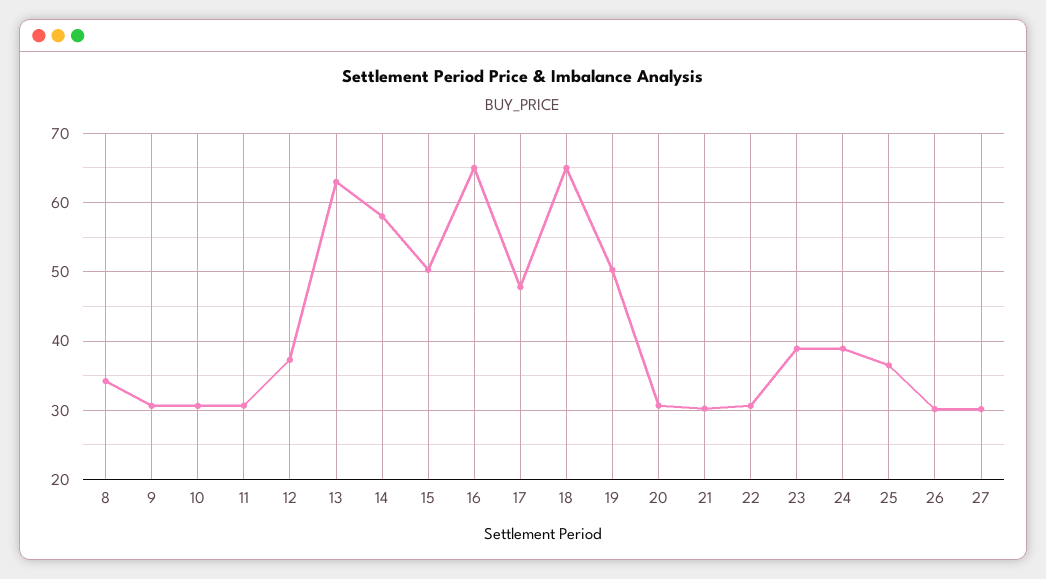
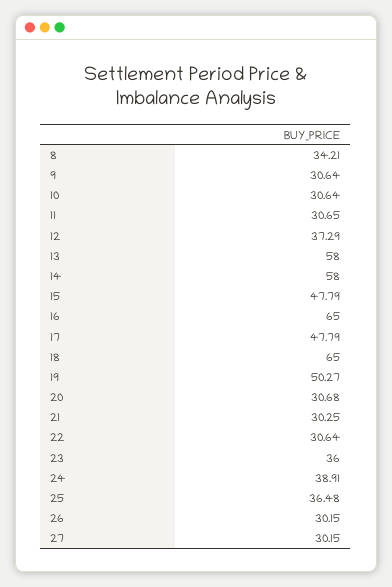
  {
    "8": 34.21,
    "9": 30.64,
    "10": 30.64,
    "11": 30.65,
    "12": 37.29,
-   "13": 63,
+   "13": 58,
    "14": 58,
-   "15": 50,
+   "15": 47.79,
    "16": 65,
    "17": 47.79,
    "18": 65,
    "19": 50.27,
    "20": 30.68,
    "21": 30.25,
    "22": 30.64,
-   "23": 39,
+   "23": 36,
    "24": 38.91,
    "25": 36.48,
    "26": 30.15,
    "27": 30.15
  }

